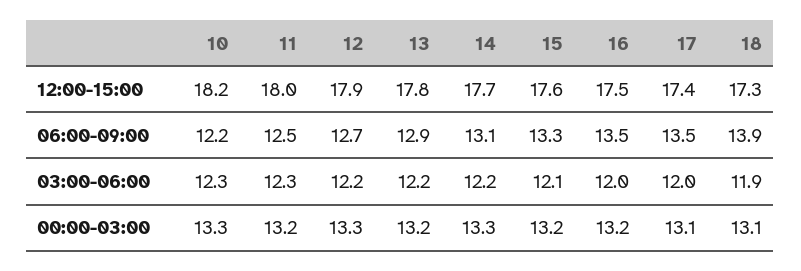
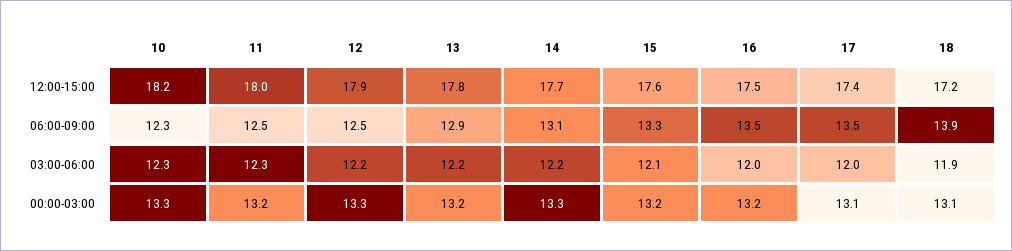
  {
    "10": {
      "12:00-15:00": 18.2,
-     "06:00-09:00": 12.2,
+     "06:00-09:00": 12.3,
      "03:00-06:00": 12.3,
      "00:00-03:00": 13.3
    },
    "11": {
      "12:00-15:00": 18,
      "06:00-09:00": 12.5,
      "03:00-06:00": 12.3,
      "00:00-03:00": 13.2
    },
    "12": {
      "12:00-15:00": 17.9,
-     "06:00-09:00": 12.7,
+     "06:00-09:00": 12.5,
      "03:00-06:00": 12.2,
      "00:00-03:00": 13.3
    },
    "13": {
      "12:00-15:00": 17.8,
      "06:00-09:00": 12.9,
      "03:00-06:00": 12.2,
      "00:00-03:00": 13.2
    },
    "14": {
      "12:00-15:00": 17.7,
      "06:00-09:00": 13.1,
      "03:00-06:00": 12.2,
      "00:00-03:00": 13.3
    },
    "15": {
      "12:00-15:00": 17.6,
      "06:00-09:00": 13.3,
      "03:00-06:00": 12.1,
      "00:00-03:00": 13.2
    },
    "16": {
      "12:00-15:00": 17.5,
      "06:00-09:00": 13.5,
      "03:00-06:00": 12,
      "00:00-03:00": 13.2
    },
    "17": {
      "12:00-15:00": 17.4,
      "06:00-09:00": 13.5,
      "03:00-06:00": 12,
      "00:00-03:00": 13.1
    },
    "18": {
-     "12:00-15:00": 17.3,
+     "12:00-15:00": 17.2,
      "06:00-09:00": 13.9,
      "03:00-06:00": 11.9,
      "00:00-03:00": 13.1
    }
  }

